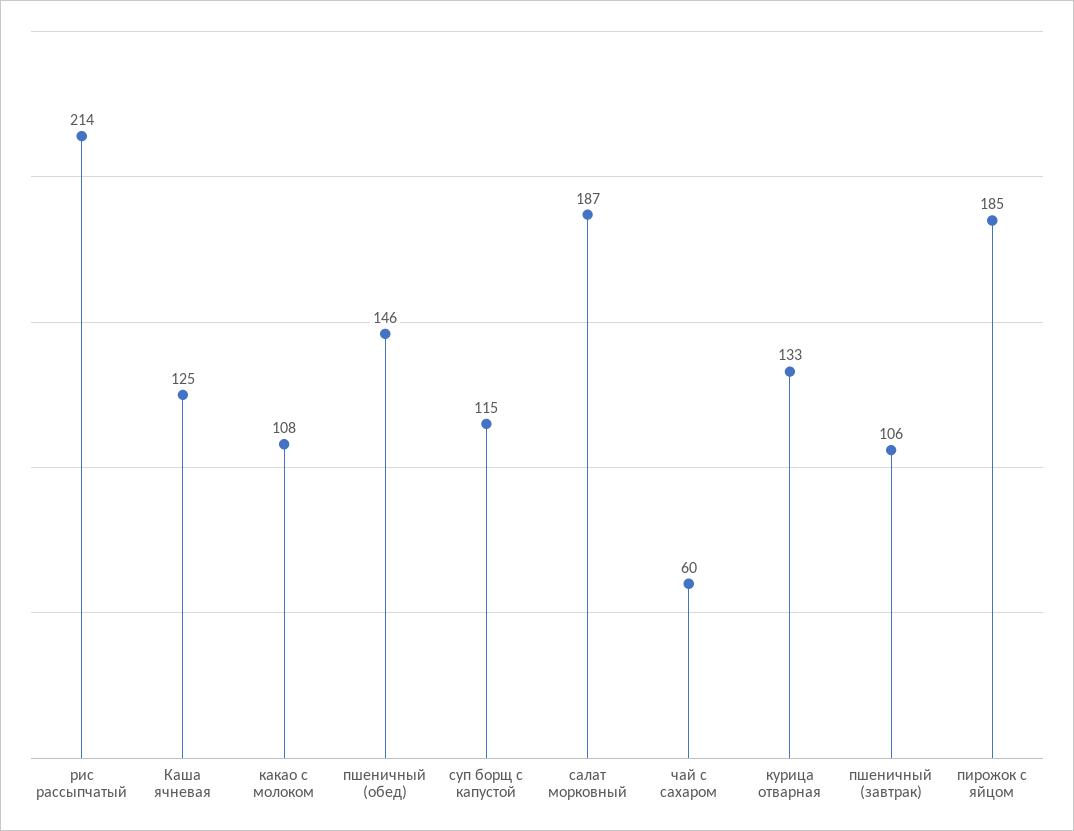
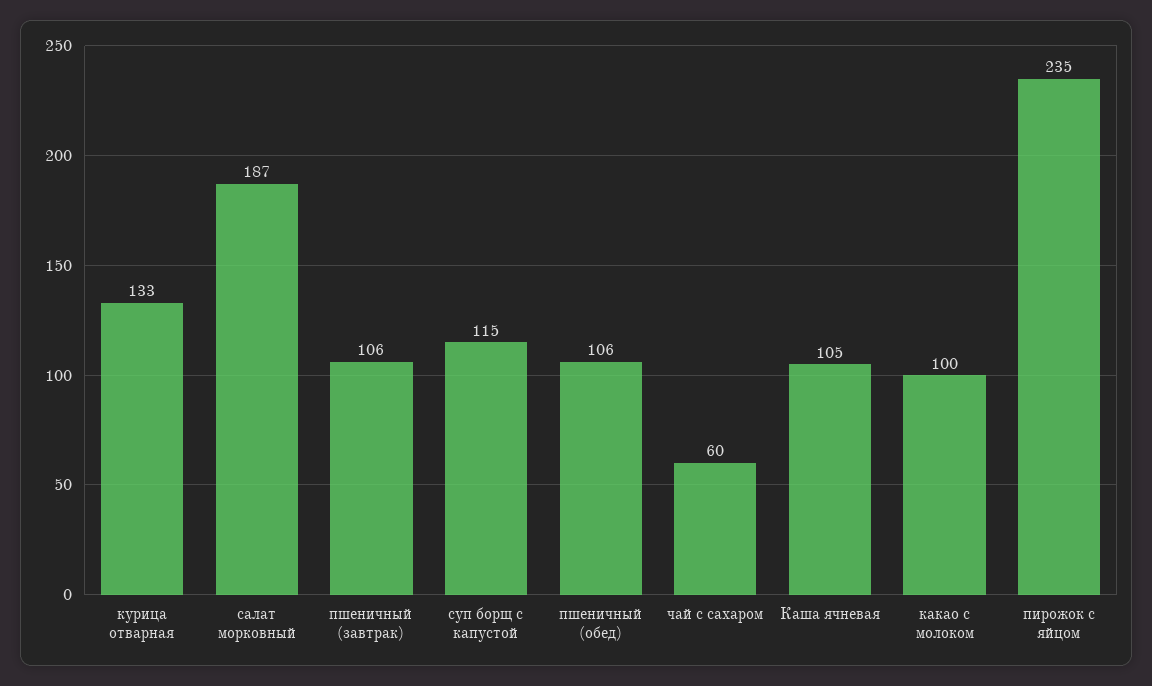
  {
-   "рис рассыпчатый": 214,
-   "Каша ячневая": 125,
+   "Каша ячневая": 105,
-   "какао c молоком": 108,
+   "какао c молоком": 100,
-   "пшеничный (обед)": 146,
+   "пшеничный (обед)": 106,
    "суп борщ с капустой": 115,
    "салат морковный": 187,
    "чай с сахаром": 60,
    "курица отварная": 133,
    "пшеничный (завтрак)": 106,
-   "пирожок с яйцом": 185
+   "пирожок с яйцом": 235
  }

